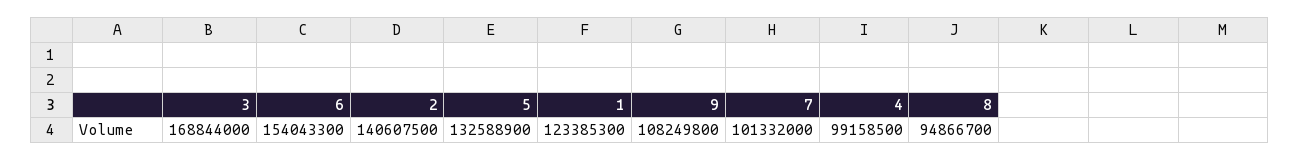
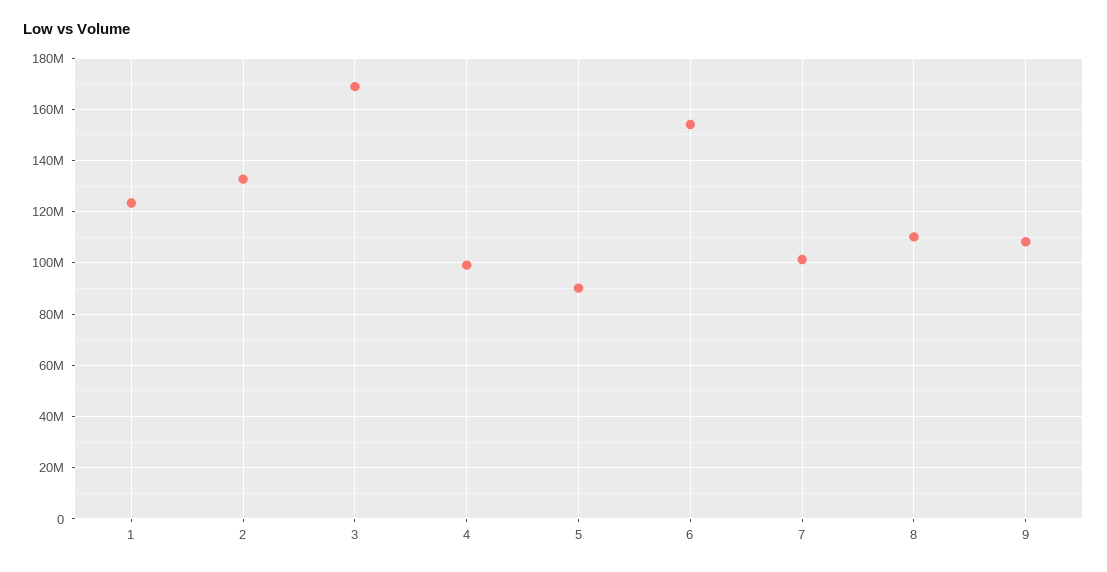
  {
    "3": 168844000,
    "6": 154043300,
-   "2": 140607500,
+   "2": 132500000,
-   "5": 132588900,
+   "5": 90000000,
    "1": 123385300,
    "9": 108249800,
    "7": 101332000,
    "4": 99158500,
-   "8": 94866700
+   "8": 110000000
  }

